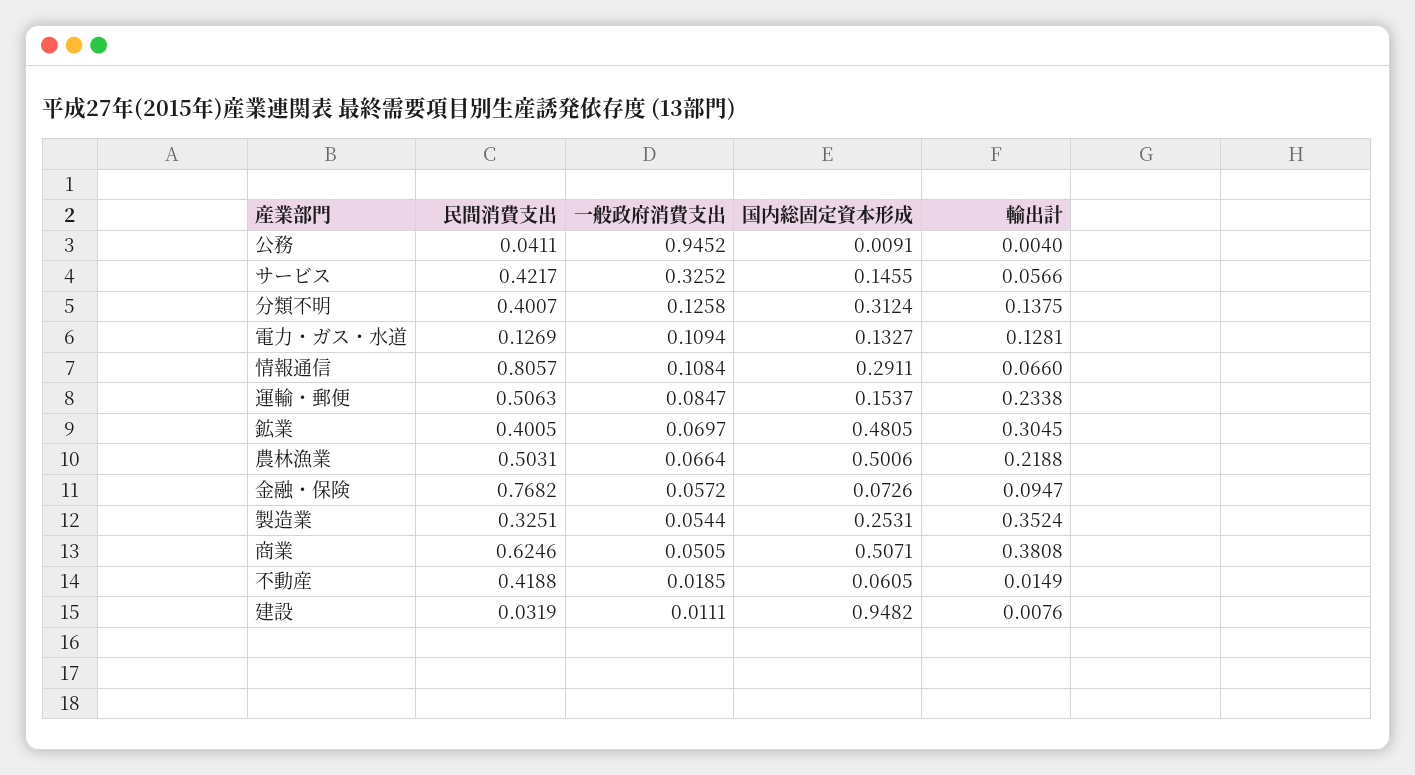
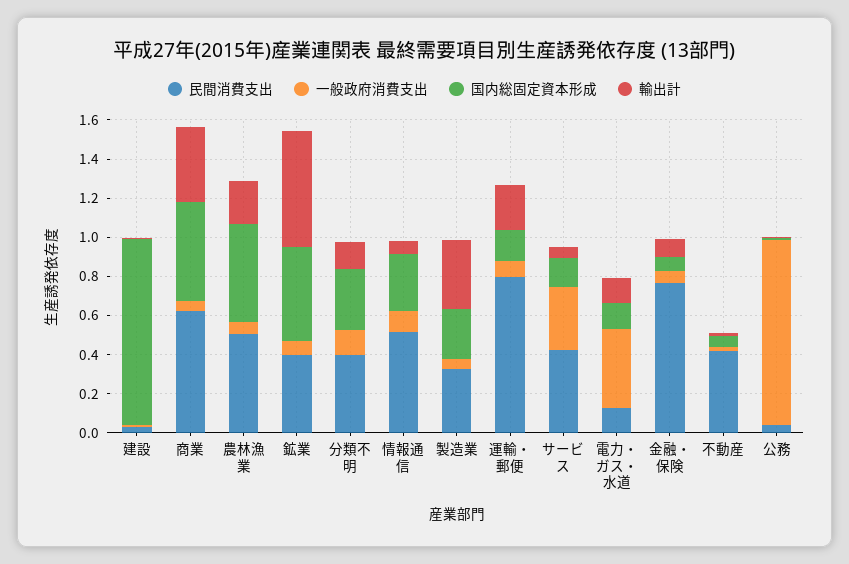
  {
    "民間消費支出": {
      "公務": 0.0411,
      "サービス": 0.4217,
      "分類不明": 0.4007,
      "電力・ガス・水道": 0.1269,
-     "情報通信": 0.8057,
+     "情報通信": 0.5,
-     "運輸・郵便": 0.5063,
+     "運輸・郵便": 0.8,
      "鉱業": 0.4005,
      "農林漁業": 0.5031,
      "金融・保険": 0.7682,
      "製造業": 0.3251,
      "商業": 0.6246,
      "不動産": 0.4188,
      "建設": 0.0319
    },
    "一般政府消費支出": {
      "公務": 0.9452,
      "サービス": 0.3252,
      "分類不明": 0.1258,
-     "電力・ガス・水道": 0.1094,
+     "電力・ガス・水道": 0.4,
      "情報通信": 0.1084,
      "運輸・郵便": 0.0847,
      "鉱業": 0.0697,
      "農林漁業": 0.0664,
      "金融・保険": 0.0572,
      "製造業": 0.0544,
      "商業": 0.0505,
      "不動産": 0.0185,
      "建設": 0.0111
    },
    "国内総固定資本形成": {
      "公務": 0.0091,
      "サービス": 0.1455,
      "分類不明": 0.3124,
      "電力・ガス・水道": 0.1327,
      "情報通信": 0.2911,
      "運輸・郵便": 0.1537,
      "鉱業": 0.4805,
      "農林漁業": 0.5006,
      "金融・保険": 0.0726,
      "製造業": 0.2531,
      "商業": 0.5071,
      "不動産": 0.0605,
      "建設": 0.9482
    },
    "輸出計": {
      "公務": 0.004,
      "サービス": 0.0566,
      "分類不明": 0.1375,
      "電力・ガス・水道": 0.1281,
      "情報通信": 0.066,
      "運輸・郵便": 0.2338,
-     "鉱業": 0.3045,
+     "鉱業": 0.6,
      "農林漁業": 0.2188,
      "金融・保険": 0.0947,
      "製造業": 0.3524,
      "商業": 0.3808,
      "不動産": 0.0149,
      "建設": 0.0076
    }
  }

